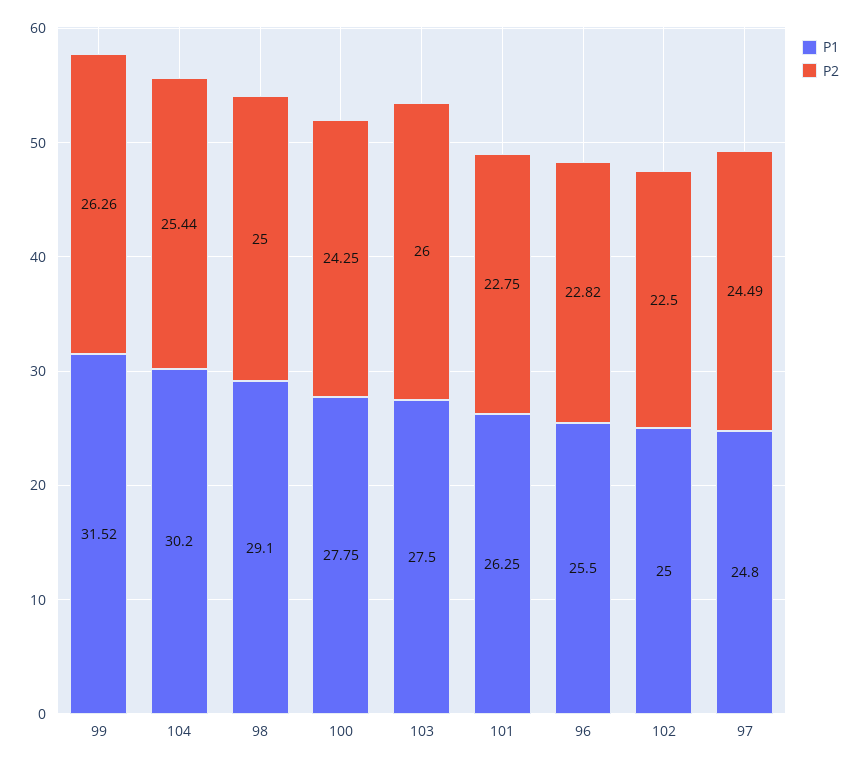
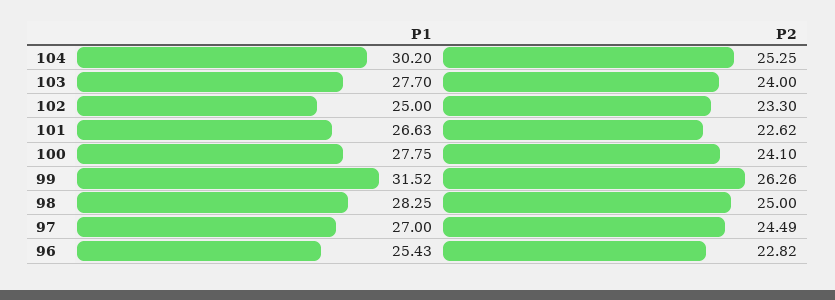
  {
    "P1": {
      "99": 31.52,
      "104": 30.2,
-     "98": 29.1,
+     "98": 28.25,
      "100": 27.75,
-     "103": 27.5,
+     "103": 27.7,
-     "101": 26.25,
+     "101": 26.63,
-     "96": 25.5,
+     "96": 25.43,
      "102": 25,
-     "97": 24.8
+     "97": 27
    },
    "P2": {
      "99": 26.26,
-     "104": 25.44,
+     "104": 25.25,
      "98": 25,
-     "100": 24.25,
+     "100": 24.1,
-     "103": 26,
+     "103": 24,
-     "101": 22.75,
+     "101": 22.62,
      "96": 22.82,
-     "102": 22.5,
+     "102": 23.3,
      "97": 24.49
    }
  }

